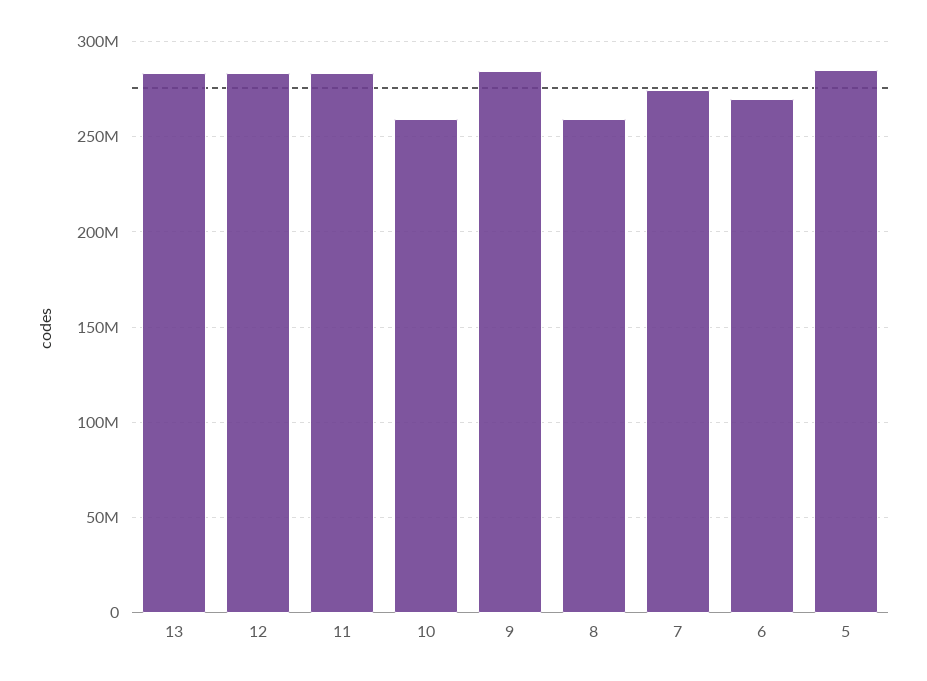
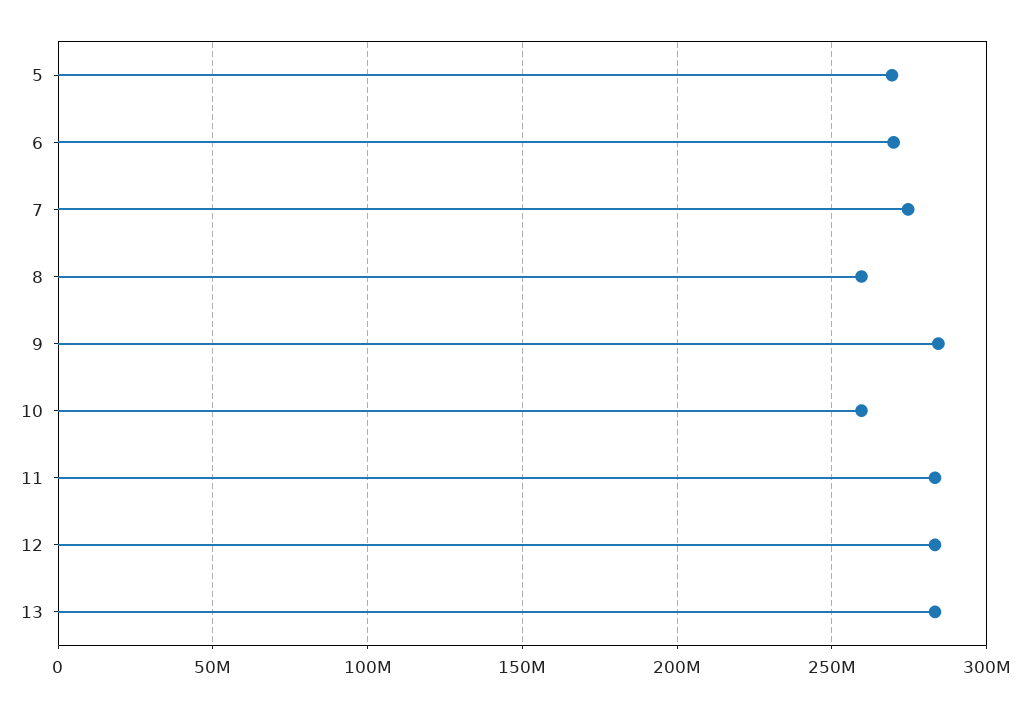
  {
    "13": 285000000,
    "12": 285000000,
    "11": 285000000,
    "10": 260000000,
    "9": 285000000,
    "8": 260000000,
    "7": 275000000,
    "6": 270000000,
-   "5": 285000000
+   "5": 270000000
  }

